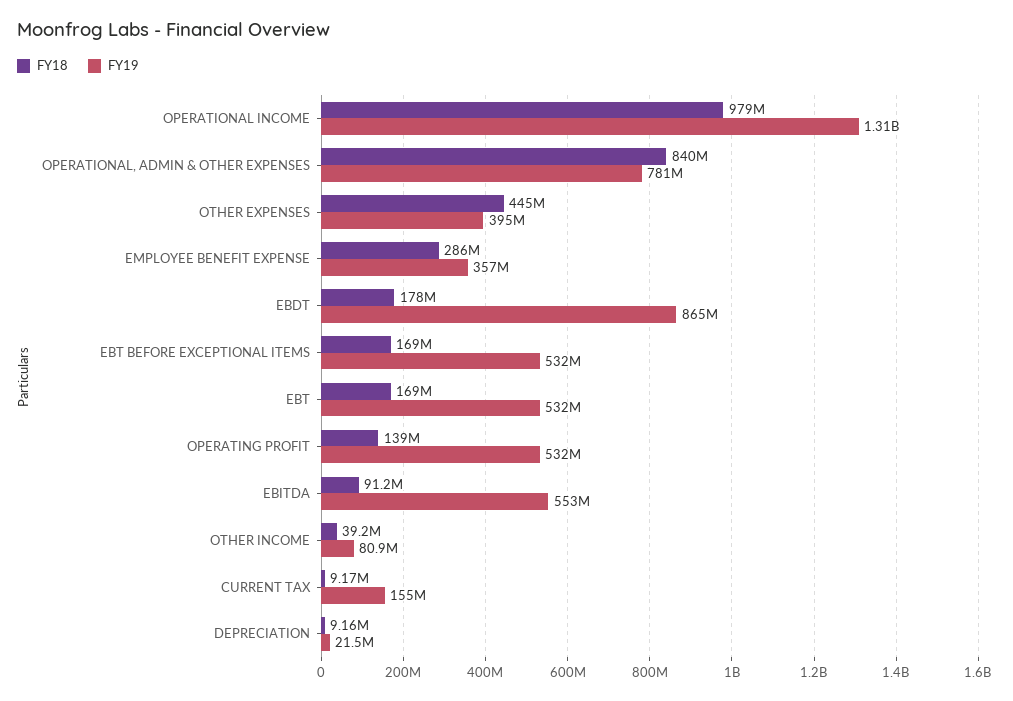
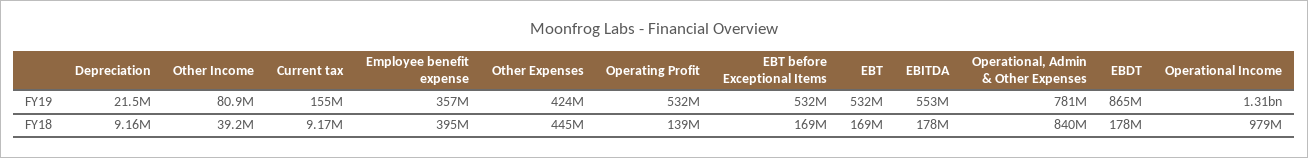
  {
    "FY18": {
      "OPERATIONAL INCOME": 979000000,
      "OPERATIONAL, ADMIN & OTHER EXPENSES": 840000000,
      "OTHER EXPENSES": 445000000,
-     "EMPLOYEE BENEFIT EXPENSE": 286000000,
+     "EMPLOYEE BENEFIT EXPENSE": 395000000,
      "EBDT": 178000000,
      "EBT BEFORE EXCEPTIONAL ITEMS": 169000000,
      "EBT": 169000000,
      "OPERATING PROFIT": 139000000,
-     "EBITDA": 91200000,
+     "EBITDA": 178000000,
      "OTHER INCOME": 39200000,
      "CURRENT TAX": 9170000,
      "DEPRECIATION": 9160000
    },
    "FY19": {
      "OPERATIONAL INCOME": 1310000000,
      "OPERATIONAL, ADMIN & OTHER EXPENSES": 781000000,
-     "OTHER EXPENSES": 395000000,
+     "OTHER EXPENSES": 424000000,
      "EMPLOYEE BENEFIT EXPENSE": 357000000,
      "EBDT": 865000000,
      "EBT BEFORE EXCEPTIONAL ITEMS": 532000000,
      "EBT": 532000000,
      "OPERATING PROFIT": 532000000,
      "EBITDA": 553000000,
      "OTHER INCOME": 80900000,
      "CURRENT TAX": 155000000,
      "DEPRECIATION": 21500000
    }
  }

